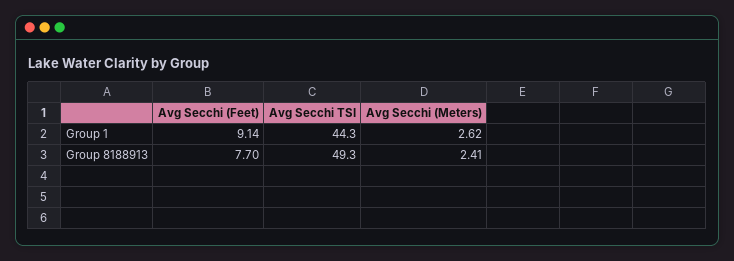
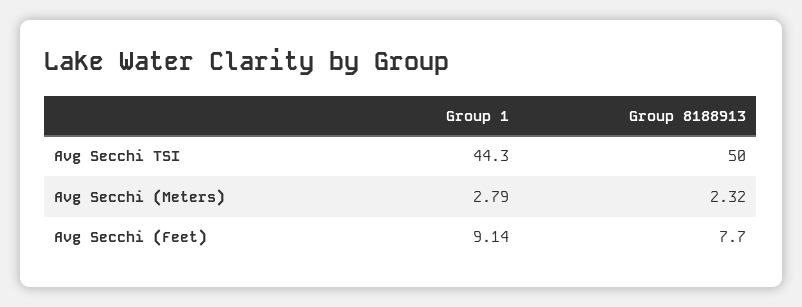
  {
    "Avg Secchi (Feet)": {
      "Group 1": 9.14,
      "Group 8188913": 7.7
    },
    "Avg Secchi TSI": {
      "Group 1": 44.3,
-     "Group 8188913": 49.3
+     "Group 8188913": 50
    },
    "Avg Secchi (Meters)": {
-     "Group 1": 2.62,
+     "Group 1": 2.79,
-     "Group 8188913": 2.41
+     "Group 8188913": 2.32
    }
  }

